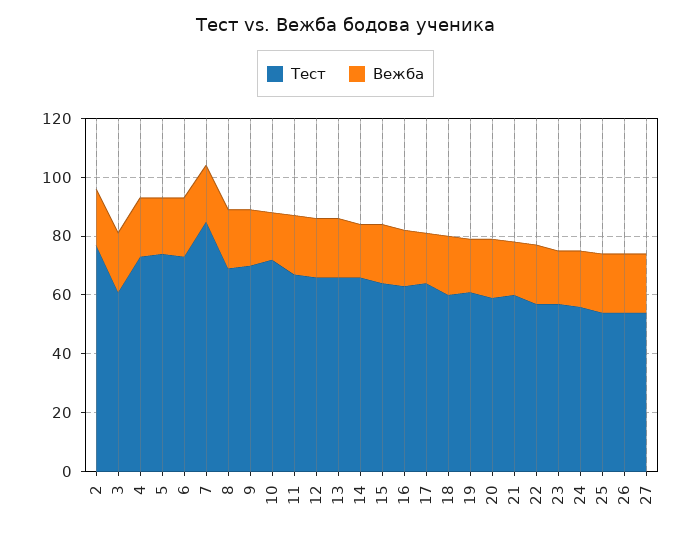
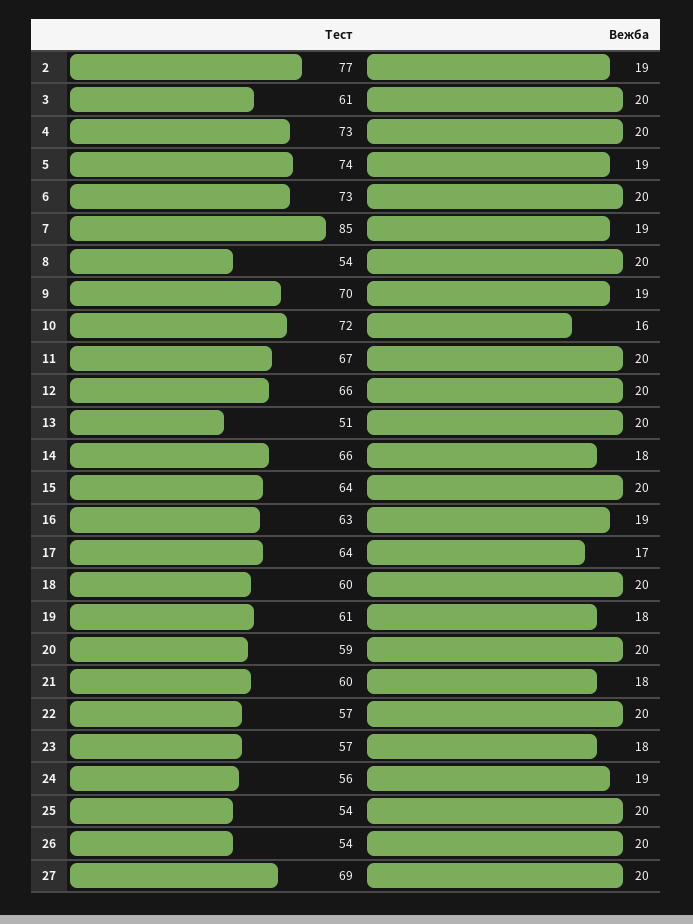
  {
    "Тест": {
      "2": 77,
      "3": 61,
      "4": 73,
      "5": 74,
      "6": 73,
      "7": 85,
-     "8": 70,
+     "8": 54,
      "9": 70,
      "10": 72,
      "11": 67,
      "12": 66,
-     "13": 65,
+     "13": 51,
      "14": 66,
      "15": 64,
      "16": 63,
      "17": 64,
      "18": 60,
      "19": 61,
      "20": 59,
      "21": 60,
      "22": 57,
      "23": 57,
      "24": 56,
      "25": 54,
      "26": 54,
-     "27": 55
+     "27": 69
    },
    "Вежба": {
      "2": 19,
      "3": 20,
      "4": 20,
      "5": 19,
      "6": 20,
      "7": 19,
      "8": 20,
      "9": 19,
      "10": 16,
      "11": 20,
      "12": 20,
      "13": 20,
      "14": 18,
      "15": 20,
      "16": 19,
      "17": 17,
      "18": 20,
      "19": 18,
      "20": 20,
      "21": 18,
      "22": 20,
      "23": 18,
      "24": 19,
      "25": 20,
      "26": 20,
      "27": 20
    }
  }

